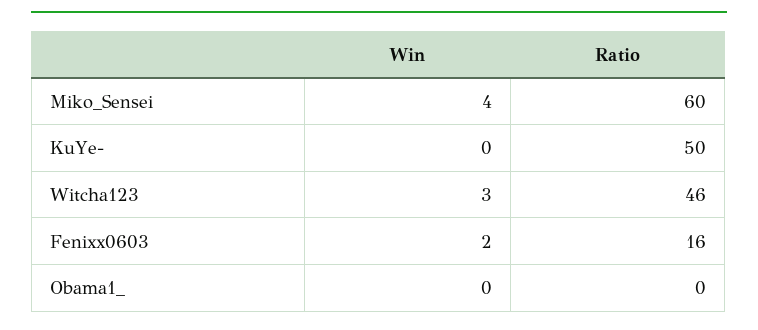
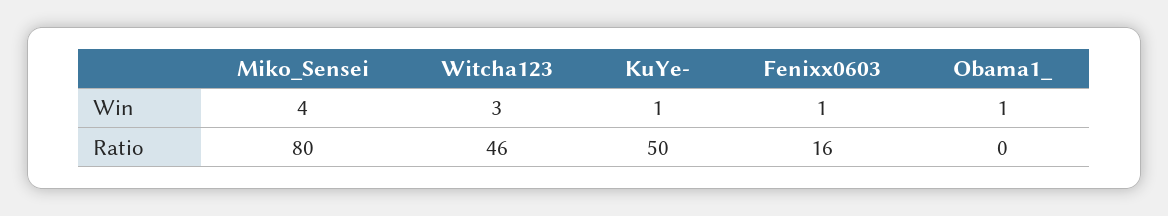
  {
    "Win": {
      "Miko_Sensei": 4,
-     "KuYe-": 0,
+     "KuYe-": 1,
      "Witcha123": 3,
-     "Fenixx0603": 2,
+     "Fenixx0603": 1,
-     "Obama1_": 0
+     "Obama1_": 1
    },
    "Ratio": {
-     "Miko_Sensei": 60,
+     "Miko_Sensei": 80,
      "KuYe-": 50,
      "Witcha123": 46,
      "Fenixx0603": 16,
      "Obama1_": 0
    }
  }

